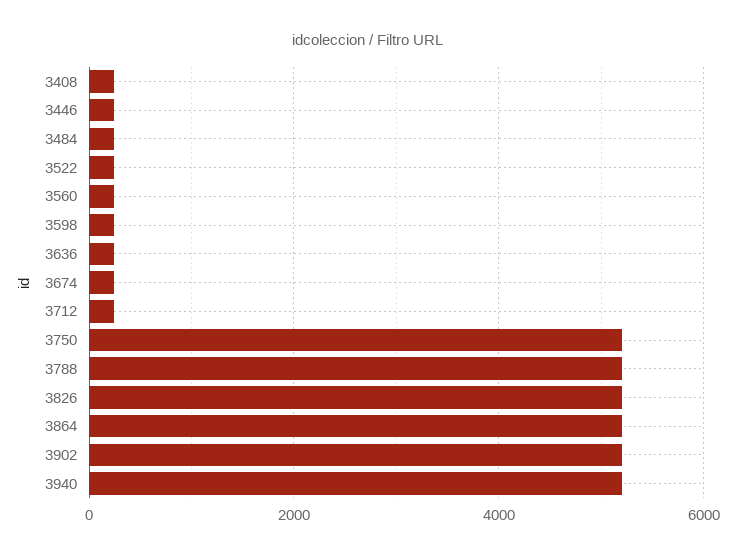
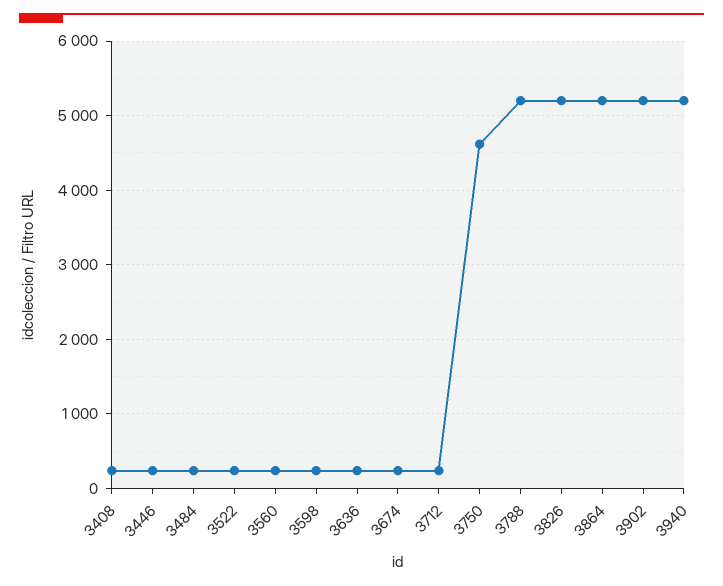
  {
    "3408": 200,
    "3446": 200,
    "3484": 200,
    "3522": 200,
    "3560": 200,
    "3598": 200,
    "3636": 200,
    "3674": 200,
    "3712": 200,
-   "3750": 5200,
+   "3750": 4600,
    "3788": 5200,
    "3826": 5200,
    "3864": 5200,
    "3902": 5200,
    "3940": 5200
  }

